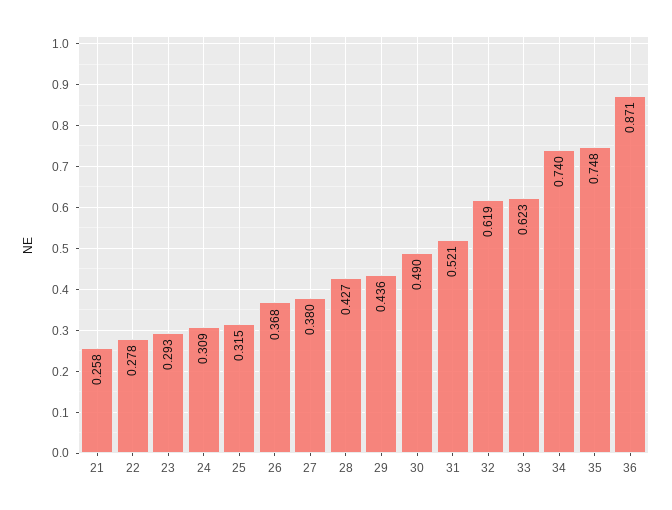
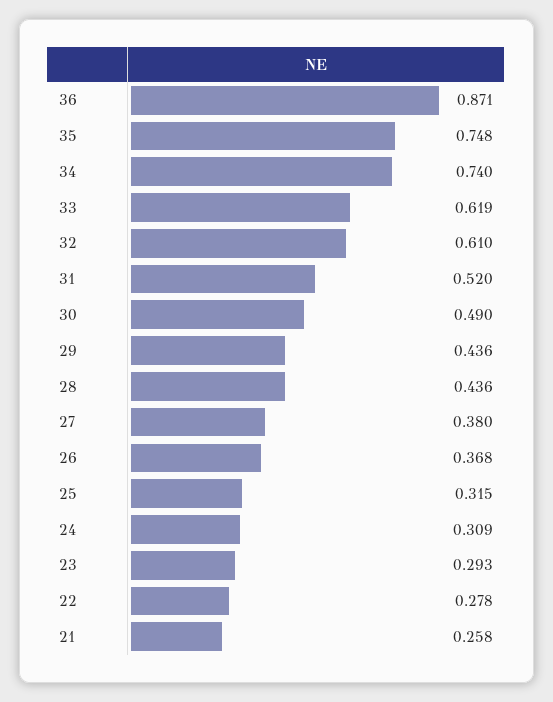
  {
    "21": 0.258,
    "22": 0.278,
    "23": 0.293,
    "24": 0.309,
    "25": 0.315,
    "26": 0.368,
    "27": 0.38,
-   "28": 0.427,
+   "28": 0.436,
    "29": 0.436,
    "30": 0.49,
-   "31": 0.521,
+   "31": 0.52,
-   "32": 0.619,
+   "32": 0.61,
-   "33": 0.623,
+   "33": 0.619,
    "34": 0.74,
    "35": 0.748,
    "36": 0.871
  }

